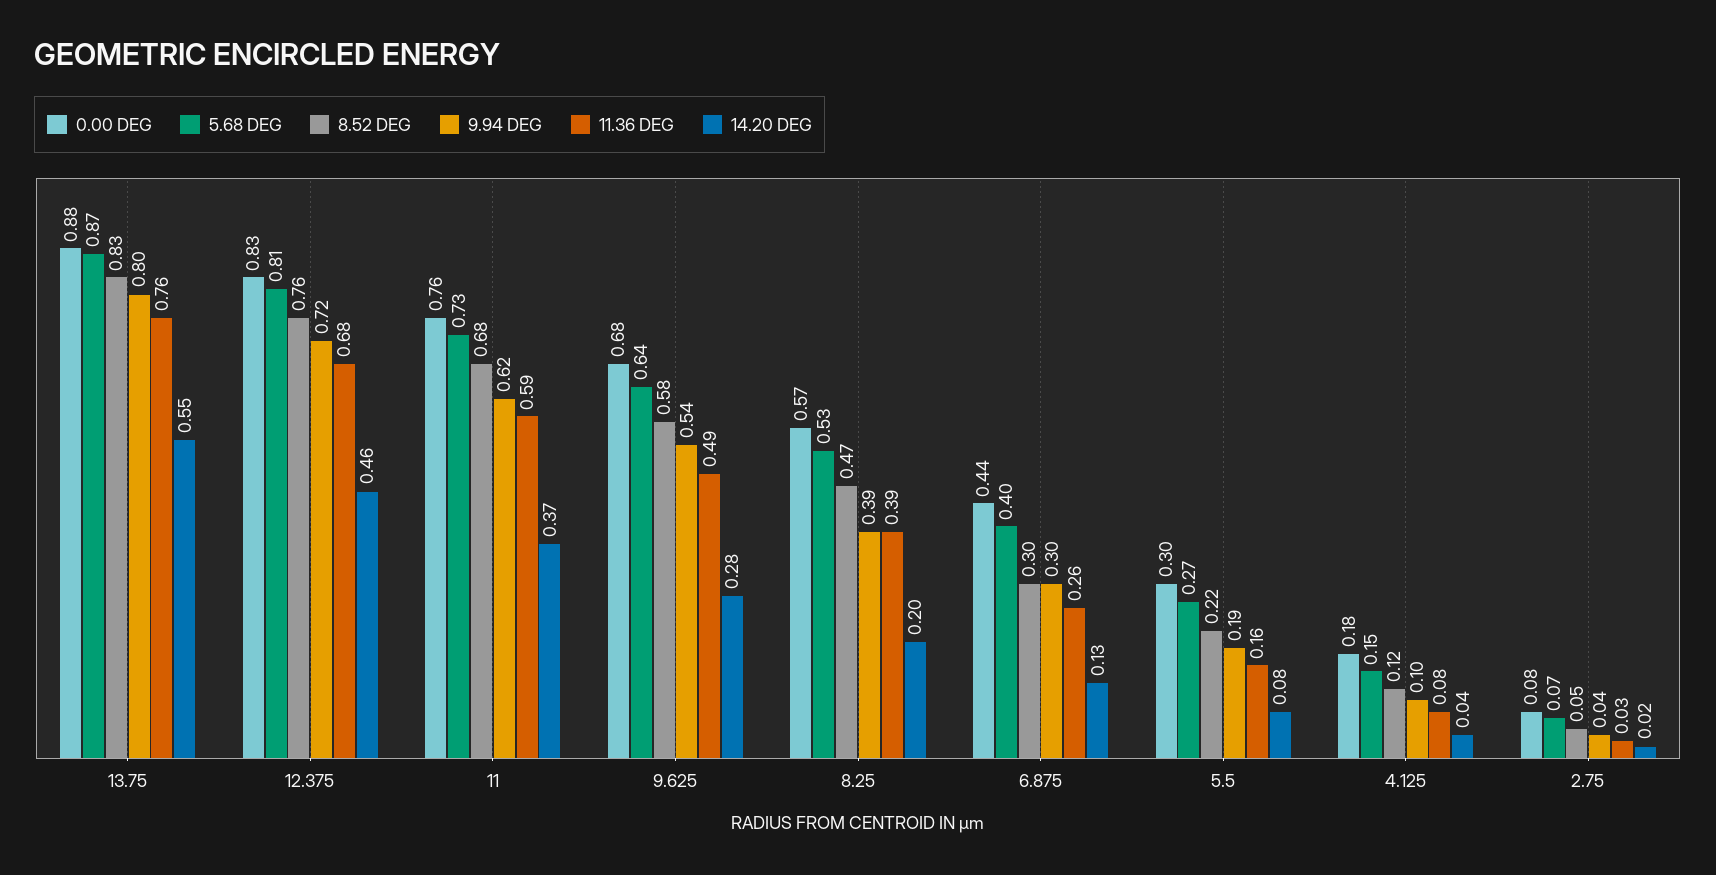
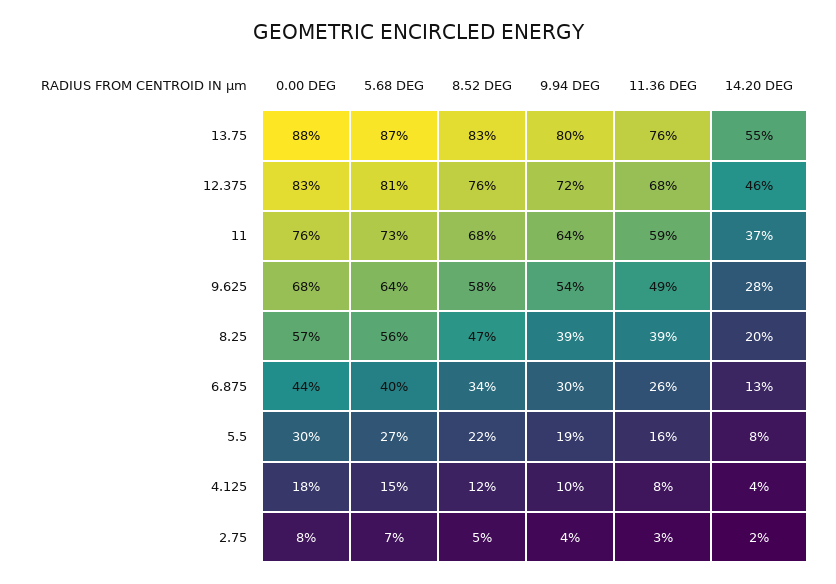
  {
    "0.00 DEG": {
      "13.75": 0.88,
      "12.375": 0.83,
      "11": 0.76,
      "9.625": 0.68,
      "8.25": 0.57,
      "6.875": 0.44,
      "5.5": 0.3,
      "4.125": 0.18,
      "2.75": 0.08
    },
    "5.68 DEG": {
      "13.75": 0.87,
      "12.375": 0.81,
      "11": 0.73,
      "9.625": 0.64,
-     "8.25": 0.53,
+     "8.25": 0.56,
      "6.875": 0.4,
      "5.5": 0.27,
      "4.125": 0.15,
      "2.75": 0.07
    },
    "8.52 DEG": {
      "13.75": 0.83,
      "12.375": 0.76,
      "11": 0.68,
      "9.625": 0.58,
      "8.25": 0.47,
-     "6.875": 0.3,
+     "6.875": 0.34,
      "5.5": 0.22,
      "4.125": 0.12,
      "2.75": 0.05
    },
    "9.94 DEG": {
      "13.75": 0.8,
      "12.375": 0.72,
-     "11": 0.62,
+     "11": 0.64,
      "9.625": 0.54,
      "8.25": 0.39,
      "6.875": 0.3,
      "5.5": 0.19,
      "4.125": 0.1,
      "2.75": 0.04
    },
    "11.36 DEG": {
      "13.75": 0.76,
      "12.375": 0.68,
      "11": 0.59,
      "9.625": 0.49,
      "8.25": 0.39,
      "6.875": 0.26,
      "5.5": 0.16,
      "4.125": 0.08,
      "2.75": 0.03
    },
    "14.20 DEG": {
      "13.75": 0.55,
      "12.375": 0.46,
      "11": 0.37,
      "9.625": 0.28,
      "8.25": 0.2,
      "6.875": 0.13,
      "5.5": 0.08,
      "4.125": 0.04,
      "2.75": 0.02
    }
  }

